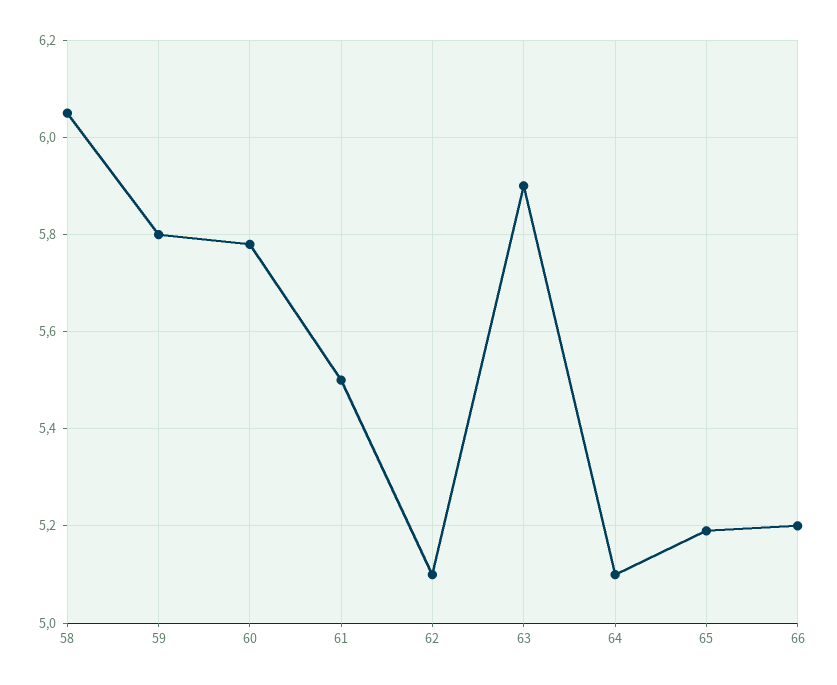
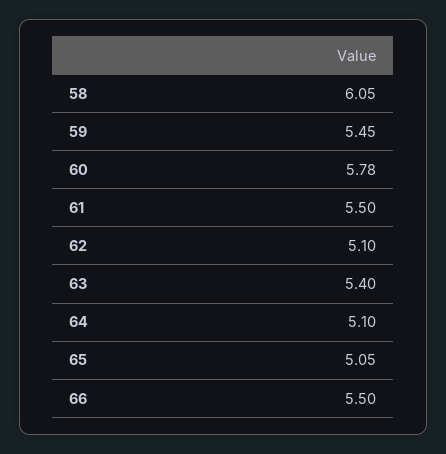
  {
    "58": 6.05,
-   "59": 5.8,
+   "59": 5.45,
    "60": 5.78,
    "61": 5.5,
    "62": 5.1,
-   "63": 5.9,
+   "63": 5.4,
    "64": 5.1,
-   "65": 5.2,
+   "65": 5.05,
-   "66": 5.2
+   "66": 5.5
  }

